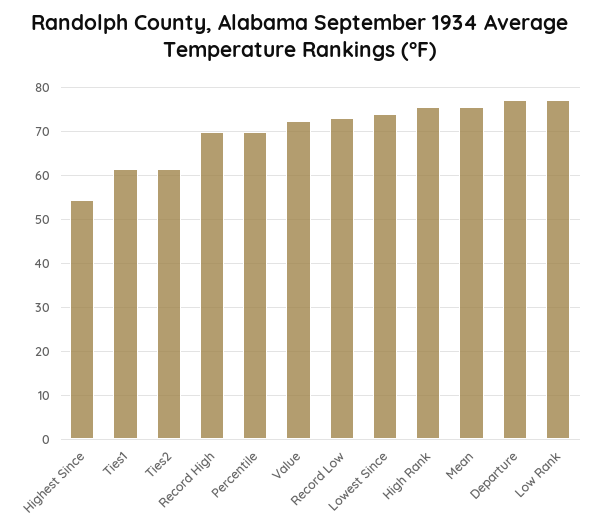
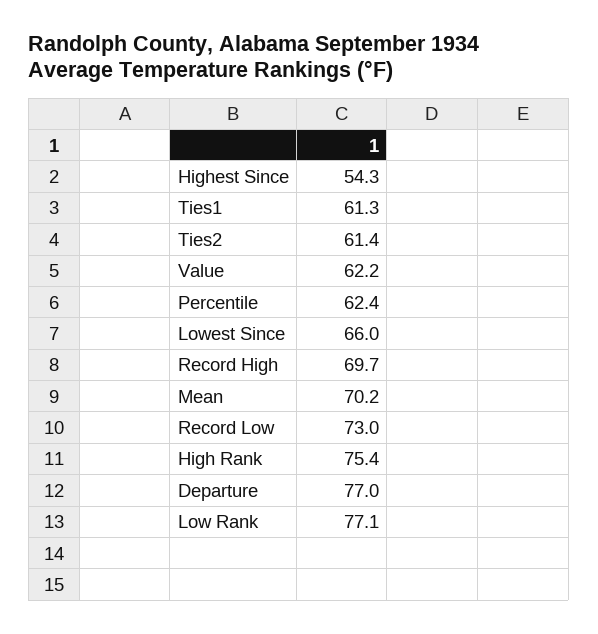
  {
    "Highest Since": 54.3,
    "Ties1": 61.3,
    "Ties2": 61.4,
    "Record High": 69.7,
-   "Percentile": 70,
+   "Percentile": 62.4,
-   "Value": 72,
+   "Value": 62.2,
    "Record Low": 73,
-   "Lowest Since": 74,
+   "Lowest Since": 66,
    "High Rank": 75.4,
-   "Mean": 76,
+   "Mean": 70.2,
    "Departure": 77,
    "Low Rank": 77.1
  }

